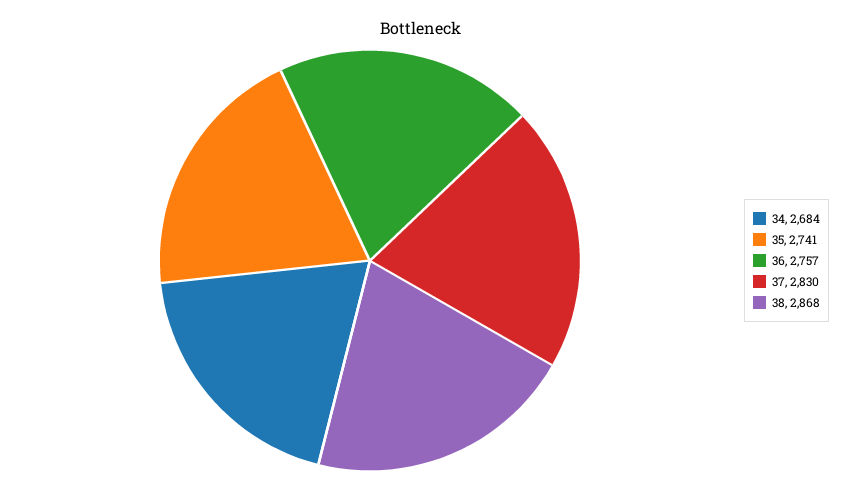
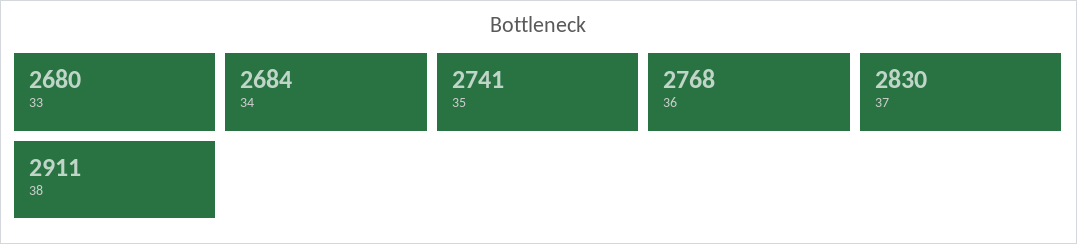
  {
    "34": 2684,
    "35": 2741,
-   "36": 2757,
+   "36": 2768,
    "37": 2830,
-   "38": 2868
+   "38": 2911,
+   "33": 2680
  }

